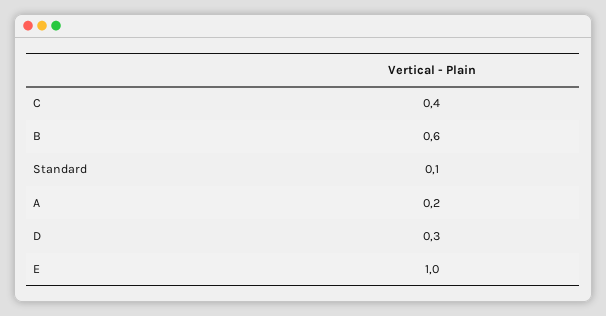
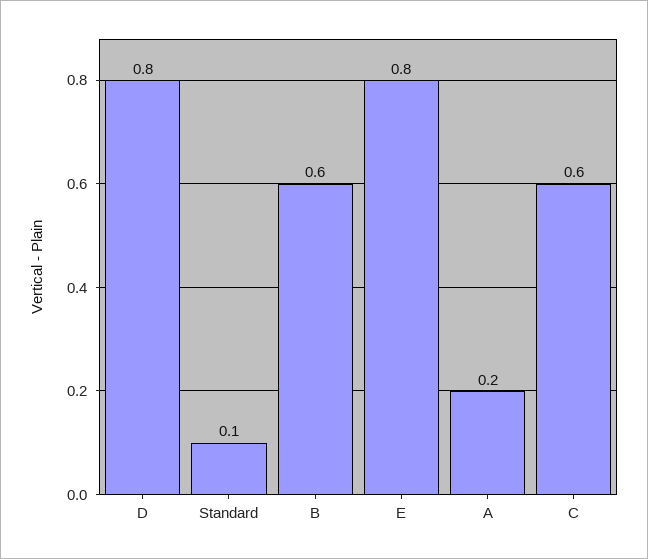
  {
-   "C": 0.4,
+   "C": 0.6,
    "B": 0.6,
    "Standard": 0.1,
    "A": 0.2,
-   "D": 0.3,
+   "D": 0.8,
-   "E": 1
+   "E": 0.8
  }

